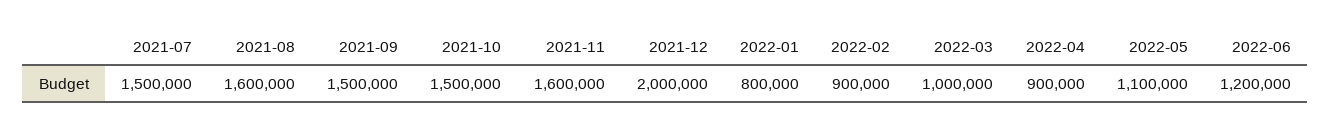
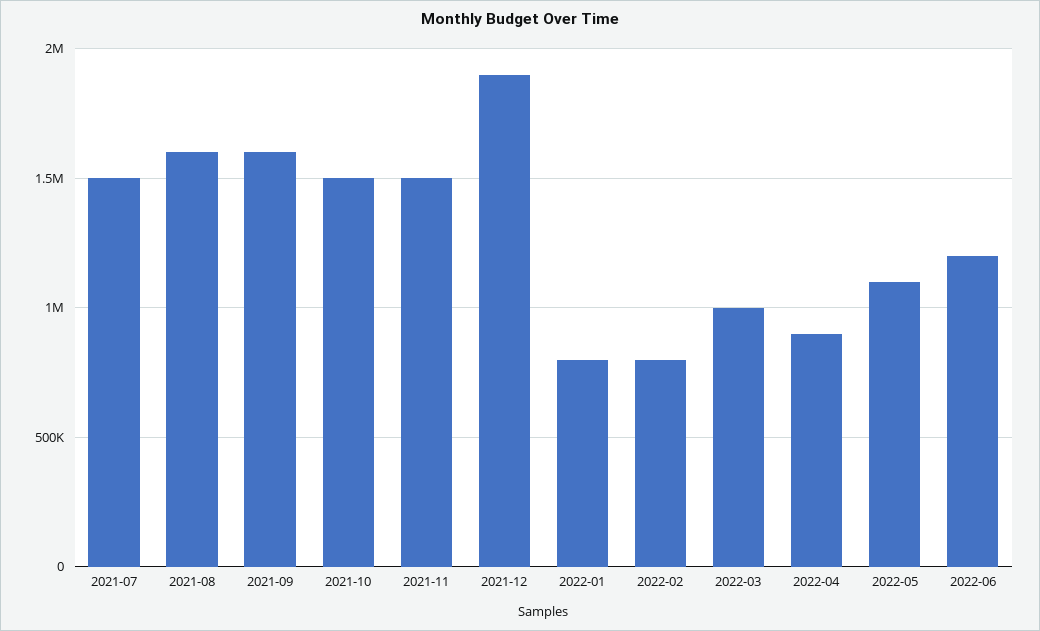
  {
    "2021-07": 1500000,
    "2021-08": 1600000,
-   "2021-09": 1500000,
+   "2021-09": 1600000,
    "2021-10": 1500000,
-   "2021-11": 1600000,
+   "2021-11": 1500000,
-   "2021-12": 2000000,
+   "2021-12": 1900000,
    "2022-01": 800000,
-   "2022-02": 900000,
+   "2022-02": 800000,
    "2022-03": 1000000,
    "2022-04": 900000,
    "2022-05": 1100000,
    "2022-06": 1200000
  }

